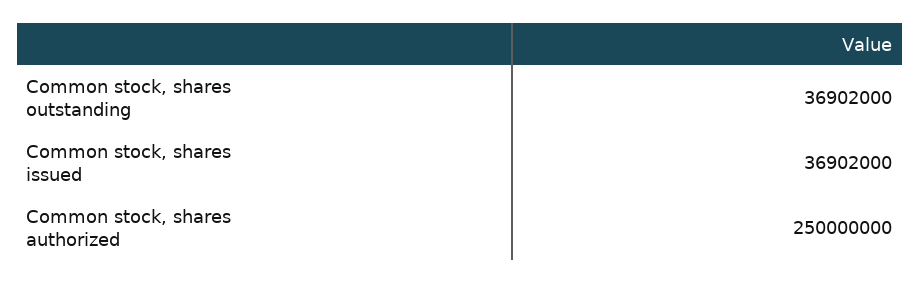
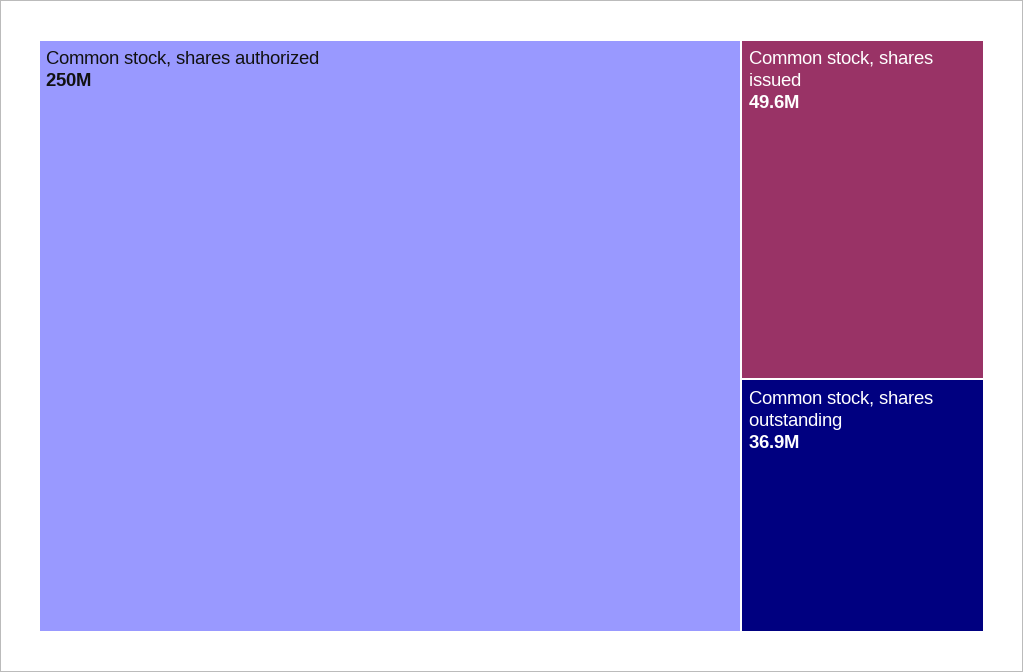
  {
    "Common stock, shares outstanding": 36902000,
-   "Common stock, shares issued": 36902000,
+   "Common stock, shares issued": 49600000,
    "Common stock, shares authorized": 250000000
  }

